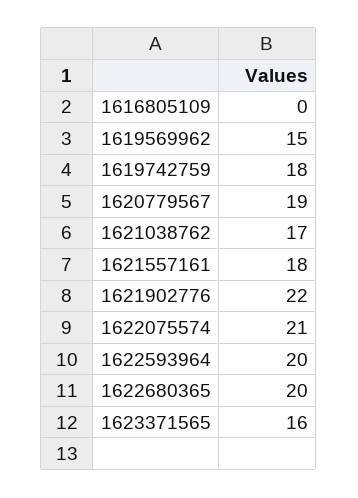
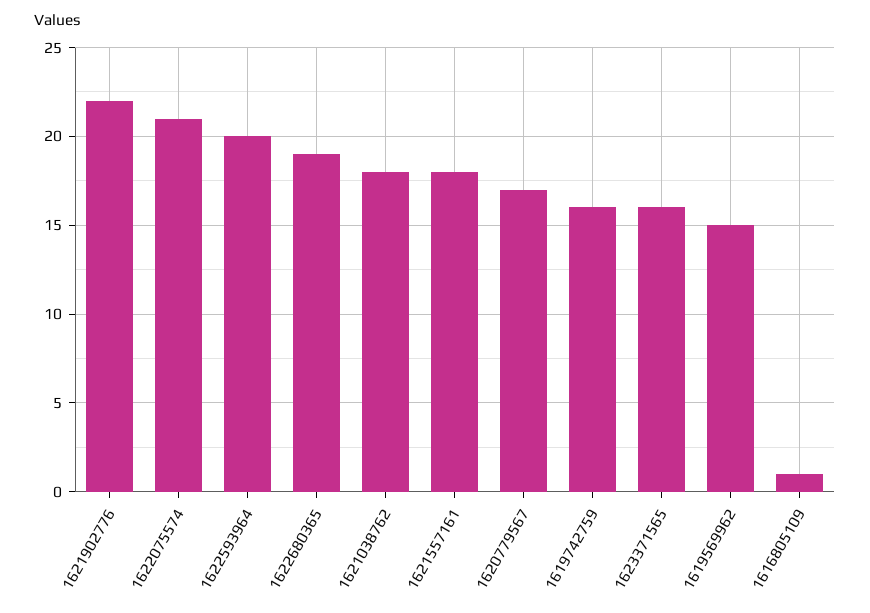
  {
-   "1616805109": 0,
+   "1616805109": 1,
    "1619569962": 15,
-   "1619742759": 18,
+   "1619742759": 16,
-   "1620779567": 19,
+   "1620779567": 17,
-   "1621038762": 17,
+   "1621038762": 18,
    "1621557161": 18,
    "1621902776": 22,
    "1622075574": 21,
    "1622593964": 20,
-   "1622680365": 20,
+   "1622680365": 19,
    "1623371565": 16
  }

